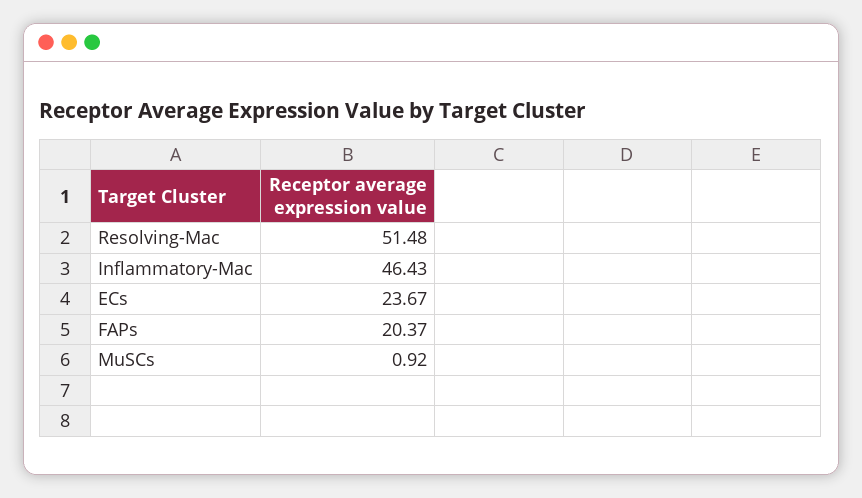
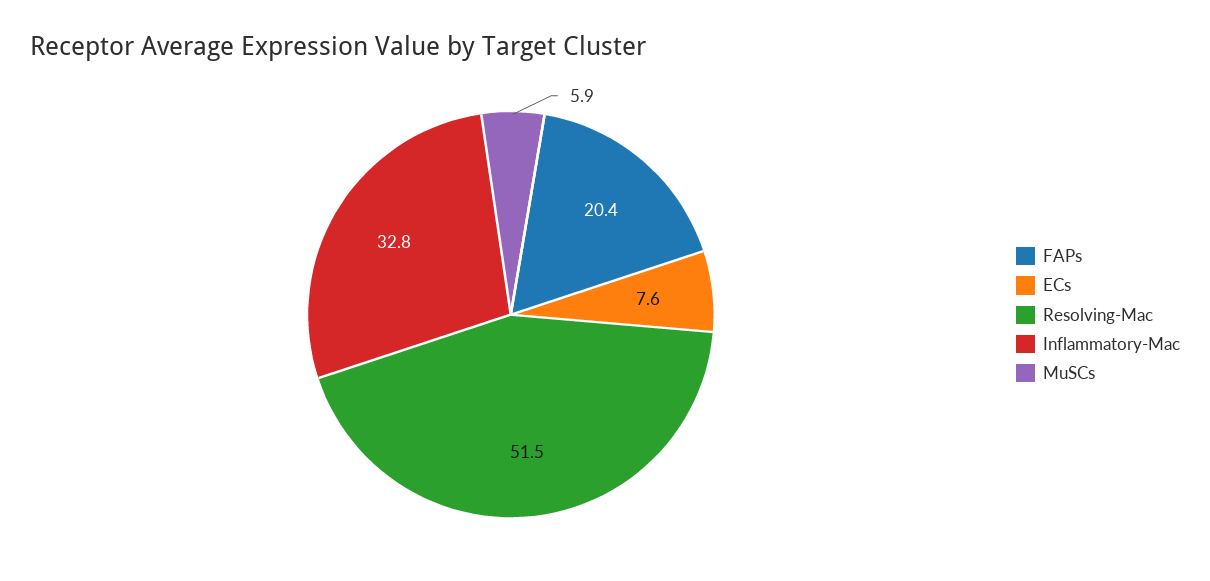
  {
    "Resolving-Mac": 51.48,
-   "Inflammatory-Mac": 46.43,
+   "Inflammatory-Mac": 32.8,
-   "ECs": 23.67,
+   "ECs": 7.6,
    "FAPs": 20.37,
-   "MuSCs": 0.92
+   "MuSCs": 5.9
  }

